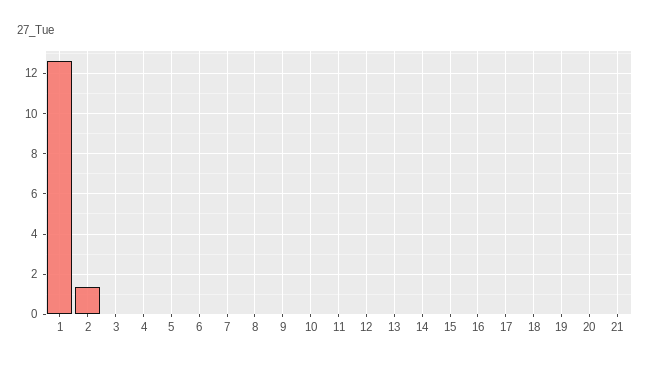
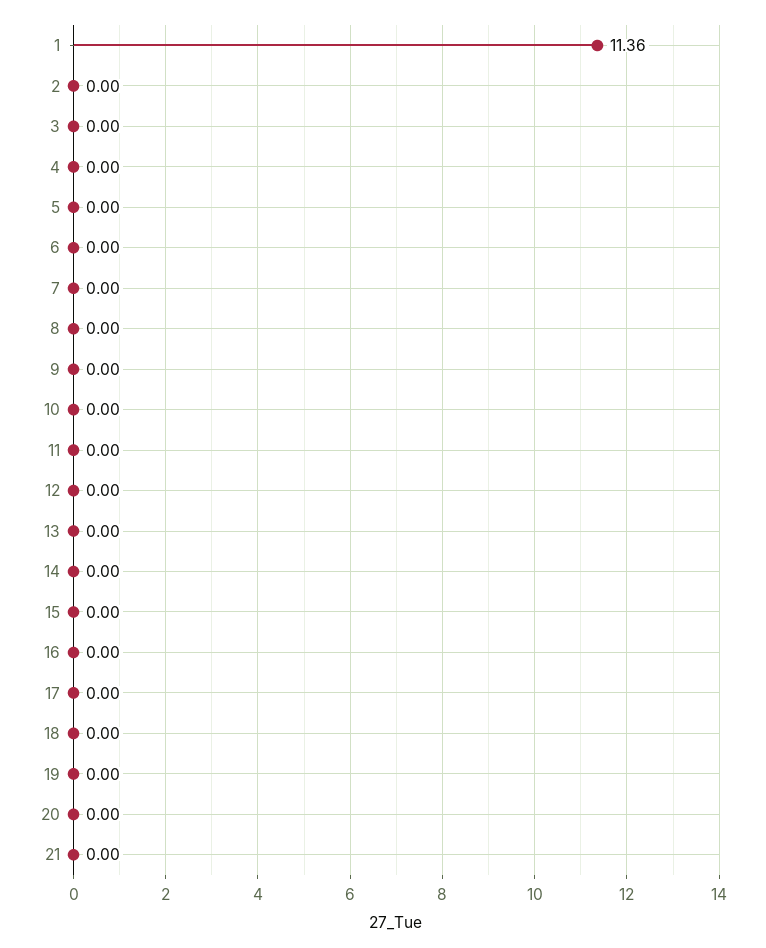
  {
-   "1": 12.5,
+   "1": 11.36,
-   "2": 1.5,
+   "2": 0,
    "3": 0,
    "4": 0,
    "5": 0,
    "6": 0,
    "7": 0,
    "8": 0,
    "9": 0,
    "10": 0,
    "11": 0,
    "12": 0,
    "13": 0,
    "14": 0,
    "15": 0,
    "16": 0,
    "17": 0,
    "18": 0,
    "19": 0,
    "20": 0,
    "21": 0
  }

